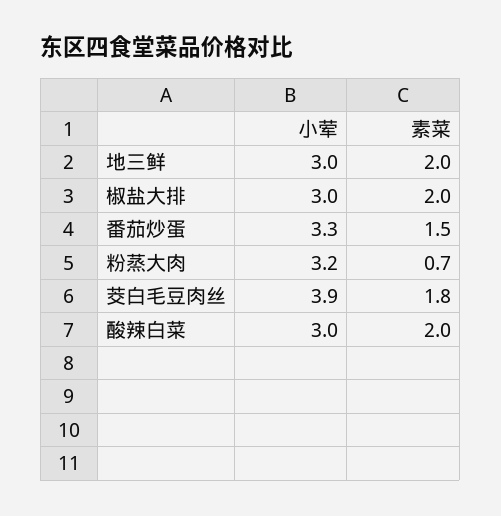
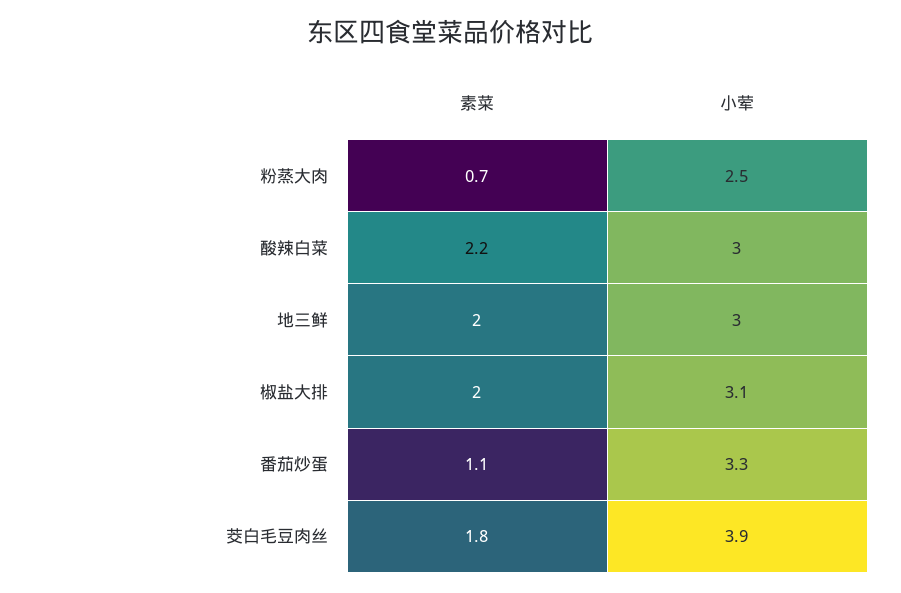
  {
    "小荤": {
      "地三鲜": 3,
-     "椒盐大排": 3,
+     "椒盐大排": 3.1,
      "番茄炒蛋": 3.3,
-     "粉蒸大肉": 3.2,
+     "粉蒸大肉": 2.5,
      "茭白毛豆肉丝": 3.9,
      "酸辣白菜": 3
    },
    "素菜": {
      "地三鲜": 2,
      "椒盐大排": 2,
-     "番茄炒蛋": 1.5,
+     "番茄炒蛋": 1.1,
      "粉蒸大肉": 0.7,
      "茭白毛豆肉丝": 1.8,
-     "酸辣白菜": 2
+     "酸辣白菜": 2.2
    }
  }

